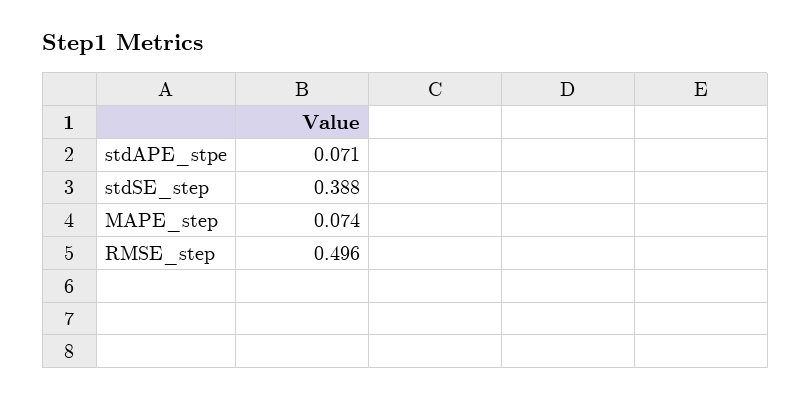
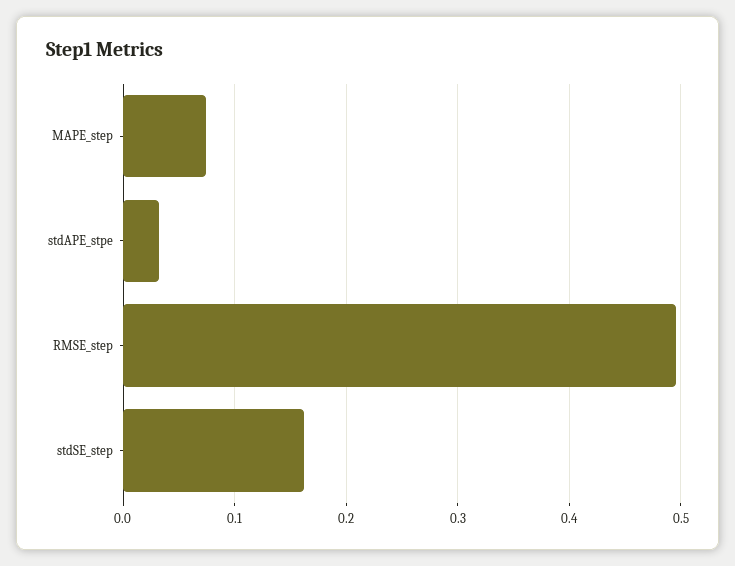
  {
-   "stdAPE_stpe": 0.071,
+   "stdAPE_stpe": 0.03,
-   "stdSE_step": 0.388,
+   "stdSE_step": 0.16,
    "MAPE_step": 0.074,
    "RMSE_step": 0.496
  }

